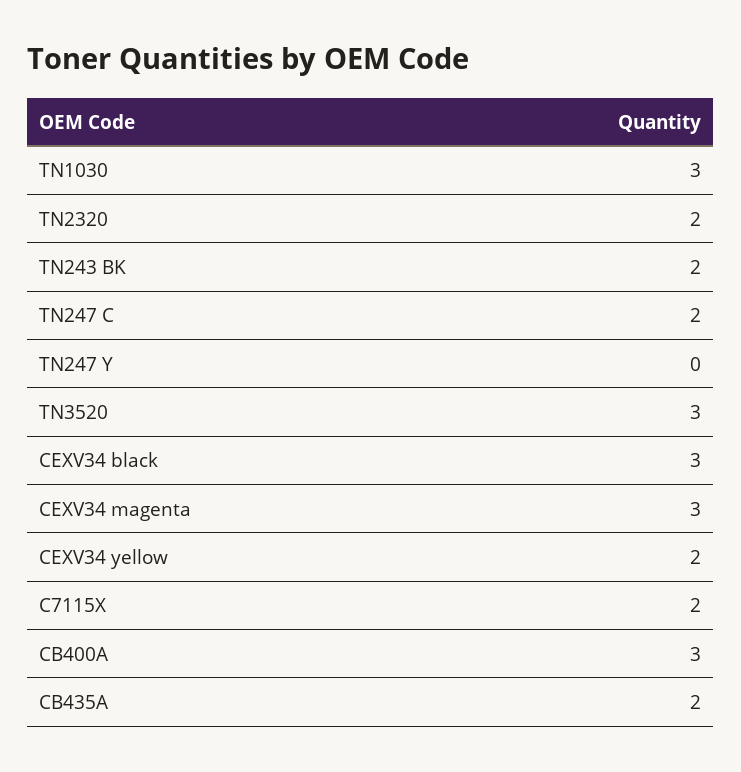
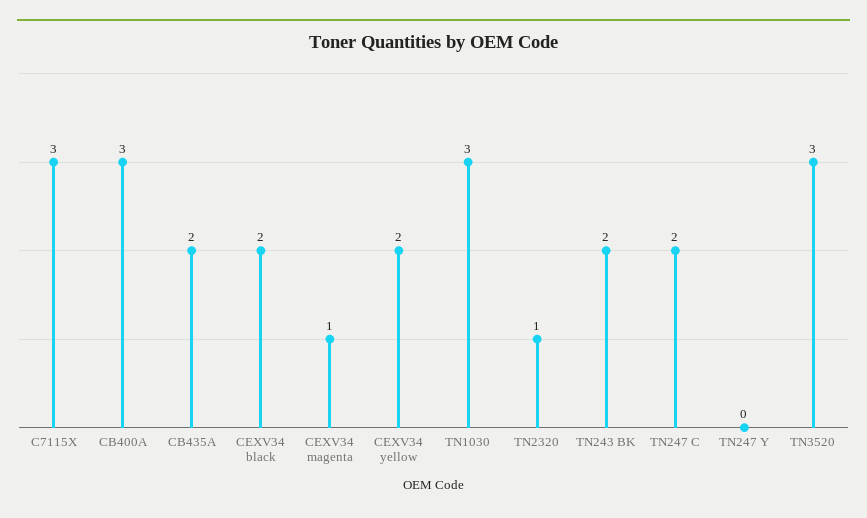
  {
    "TN1030": 3,
-   "TN2320": 2,
+   "TN2320": 1,
    "TN243 BK": 2,
    "TN247 C": 2,
    "TN247 Y": 0,
    "TN3520": 3,
-   "CEXV34 black": 3,
+   "CEXV34 black": 2,
-   "CEXV34 magenta": 3,
+   "CEXV34 magenta": 1,
    "CEXV34 yellow": 2,
-   "C7115X": 2,
+   "C7115X": 3,
    "CB400A": 3,
    "CB435A": 2
  }

